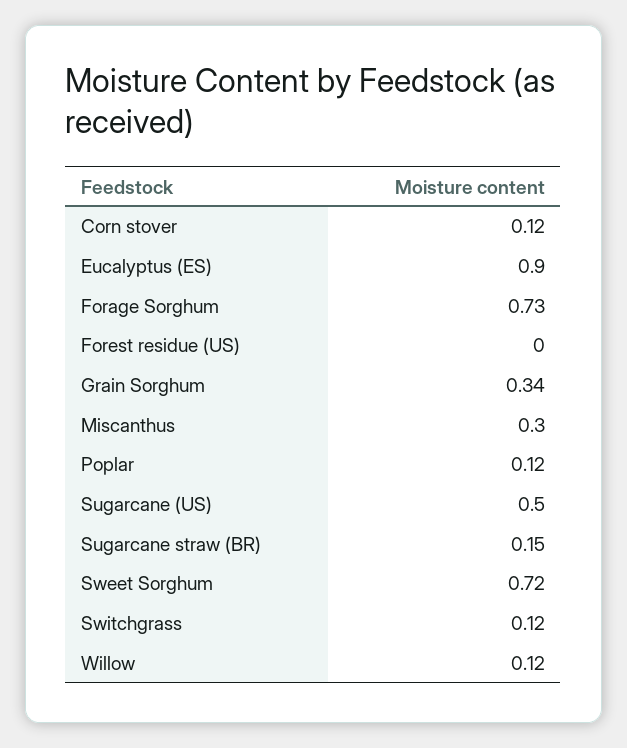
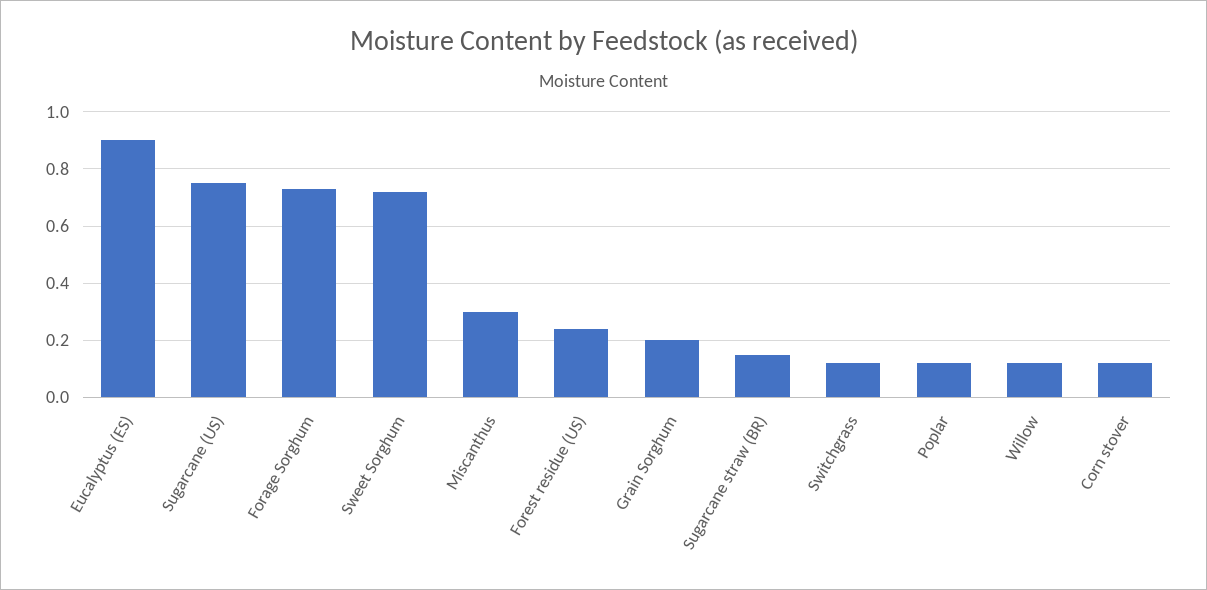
  {
    "Corn stover": 0.12,
    "Eucalyptus (ES)": 0.9,
    "Forage Sorghum": 0.73,
-   "Forest residue (US)": 0,
+   "Forest residue (US)": 0.25,
-   "Grain Sorghum": 0.34,
+   "Grain Sorghum": 0.2,
    "Miscanthus": 0.3,
    "Poplar": 0.12,
-   "Sugarcane (US)": 0.5,
+   "Sugarcane (US)": 0.75,
    "Sugarcane straw (BR)": 0.15,
    "Sweet Sorghum": 0.72,
    "Switchgrass": 0.12,
    "Willow": 0.12
  }

